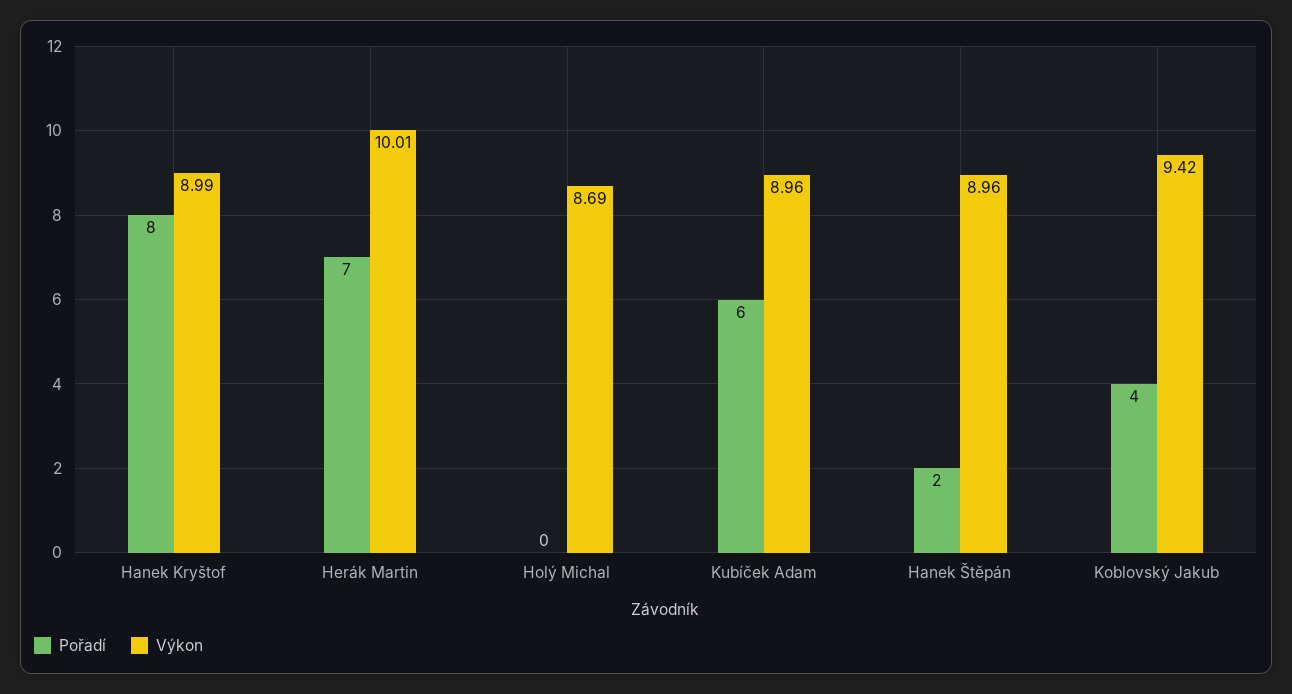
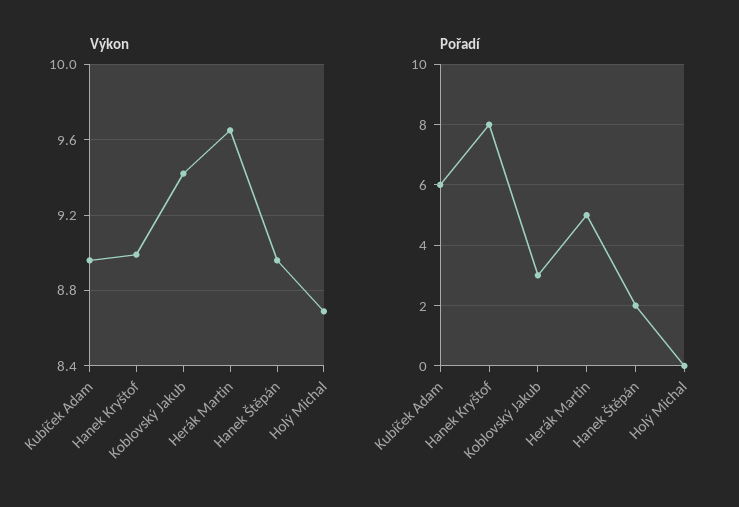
  {
    "Pořadí": {
      "Hanek Kryštof": 8,
-     "Herák Martin": 7,
+     "Herák Martin": 5,
      "Holý Michal": 0,
      "Kubíček Adam": 6,
      "Hanek Štěpán": 2,
-     "Koblovský Jakub": 4
+     "Koblovský Jakub": 3
    },
    "Výkon": {
      "Hanek Kryštof": 8.99,
-     "Herák Martin": 10.01,
+     "Herák Martin": 9.65,
      "Holý Michal": 8.69,
      "Kubíček Adam": 8.96,
      "Hanek Štěpán": 8.96,
      "Koblovský Jakub": 9.42
    }
  }

